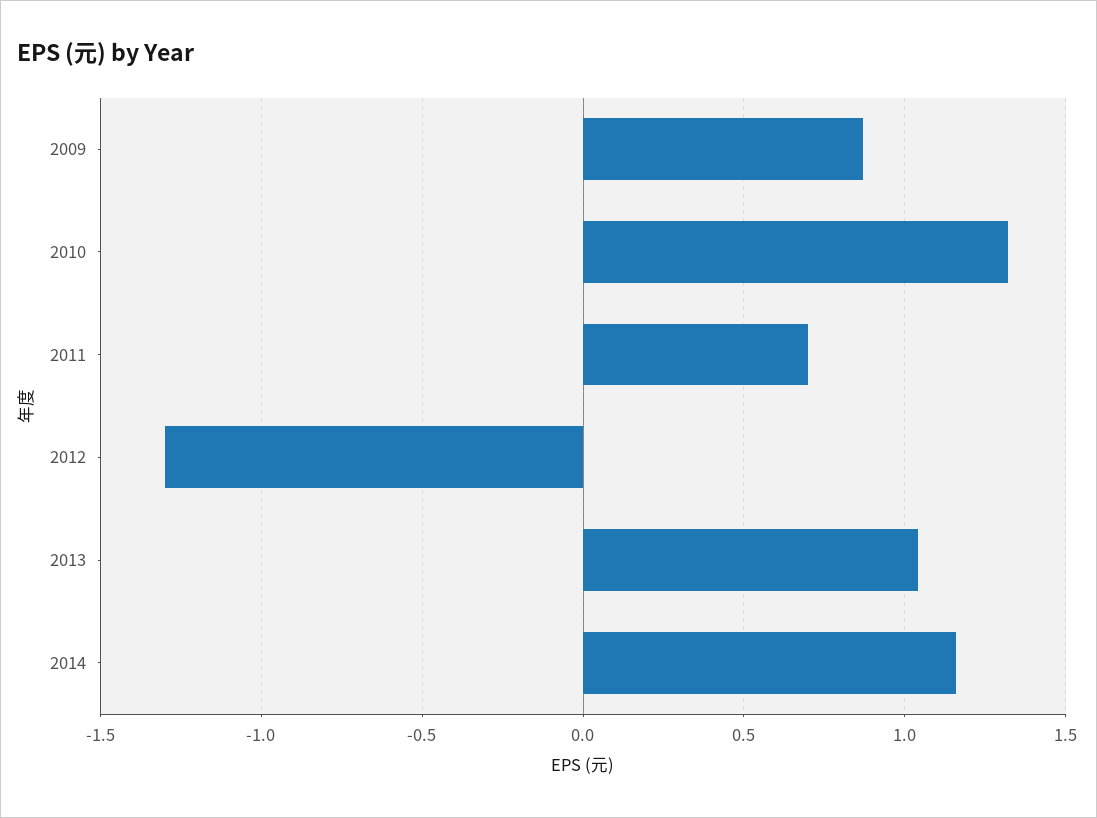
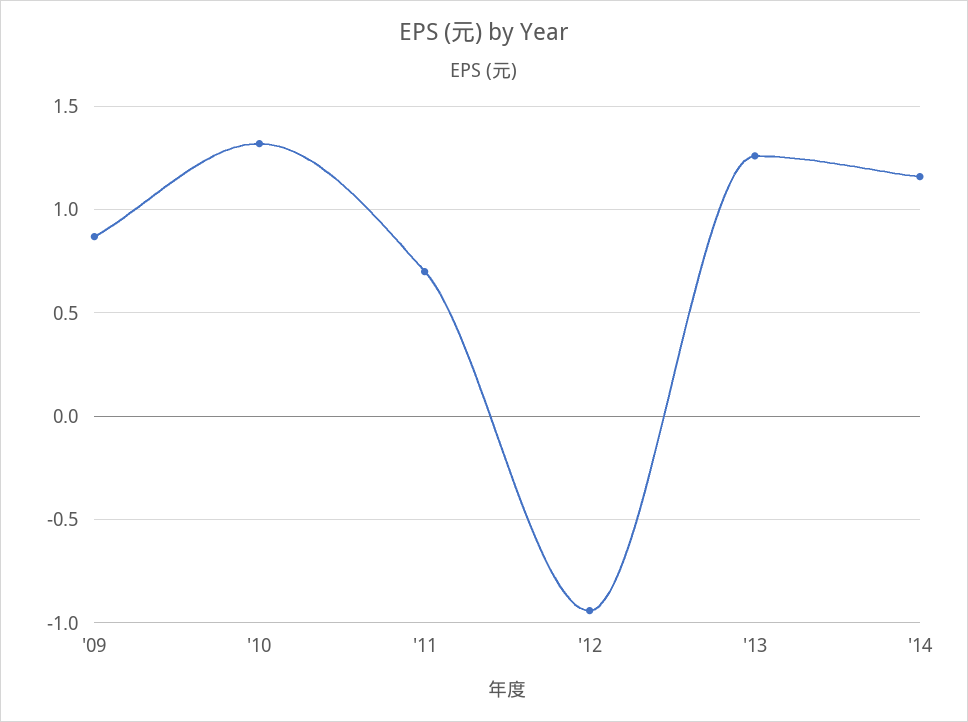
  {
    "2009": 0.85,
    "2010": 1.3,
    "2011": 0.7,
-   "2012": -1.3,
+   "2012": -0.95,
-   "2013": 1.05,
+   "2013": 1.25,
    "2014": 1.15
  }

